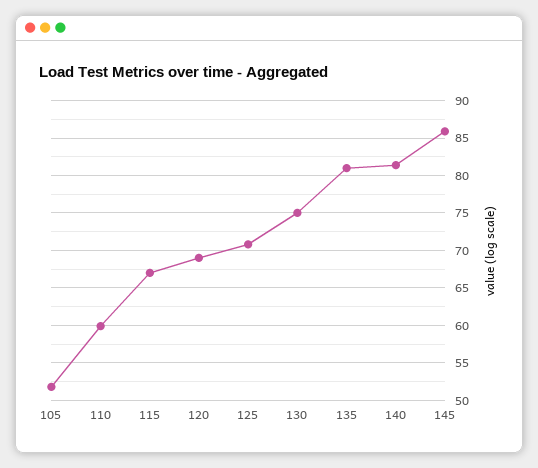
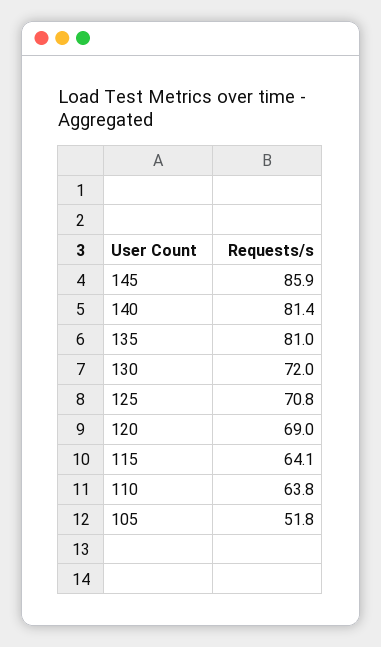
  {
    "105": 51.8,
-   "110": 60,
+   "110": 63.8,
-   "115": 67,
+   "115": 64.1,
    "120": 69,
    "125": 70.8,
-   "130": 75,
+   "130": 72,
    "135": 81,
    "140": 81.4,
    "145": 85.9
  }

